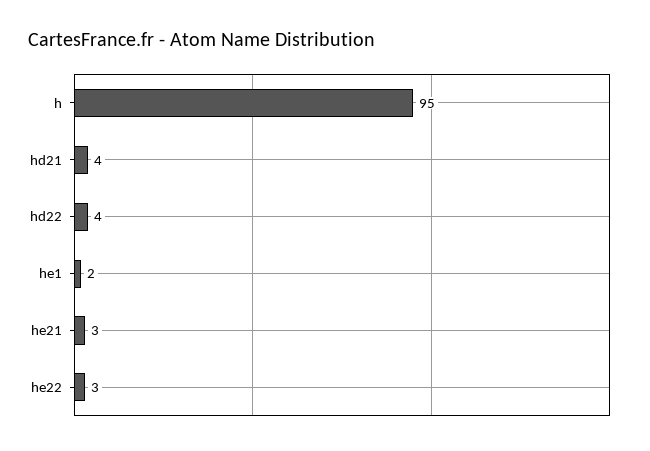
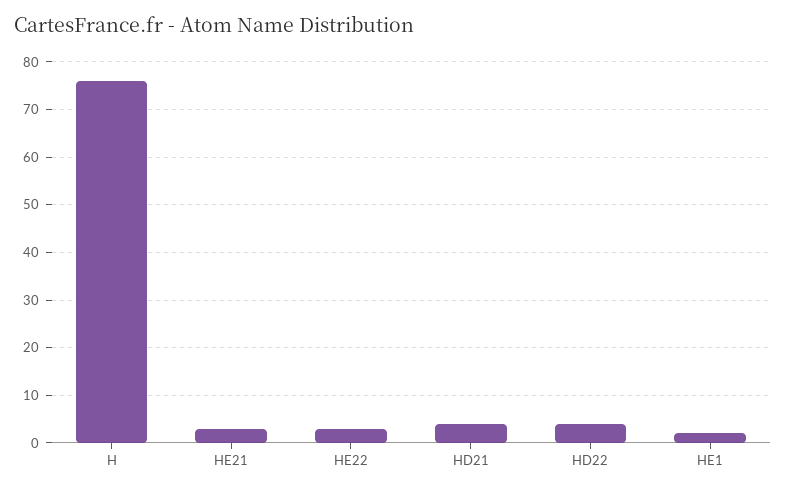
  {
-   "h": 95,
+   "h": 75,
    "hd21": 4,
    "hd22": 4,
    "he1": 2,
    "he21": 3,
    "he22": 3
  }

